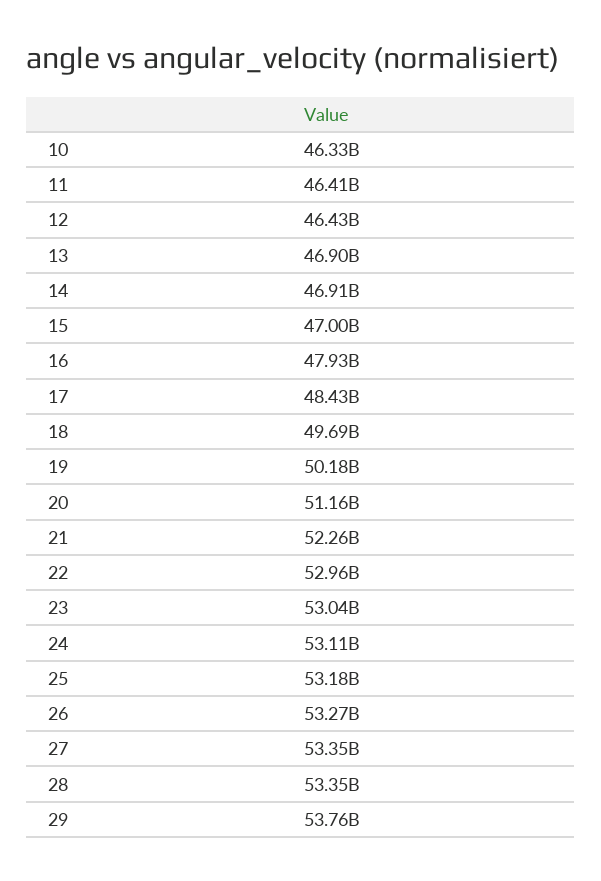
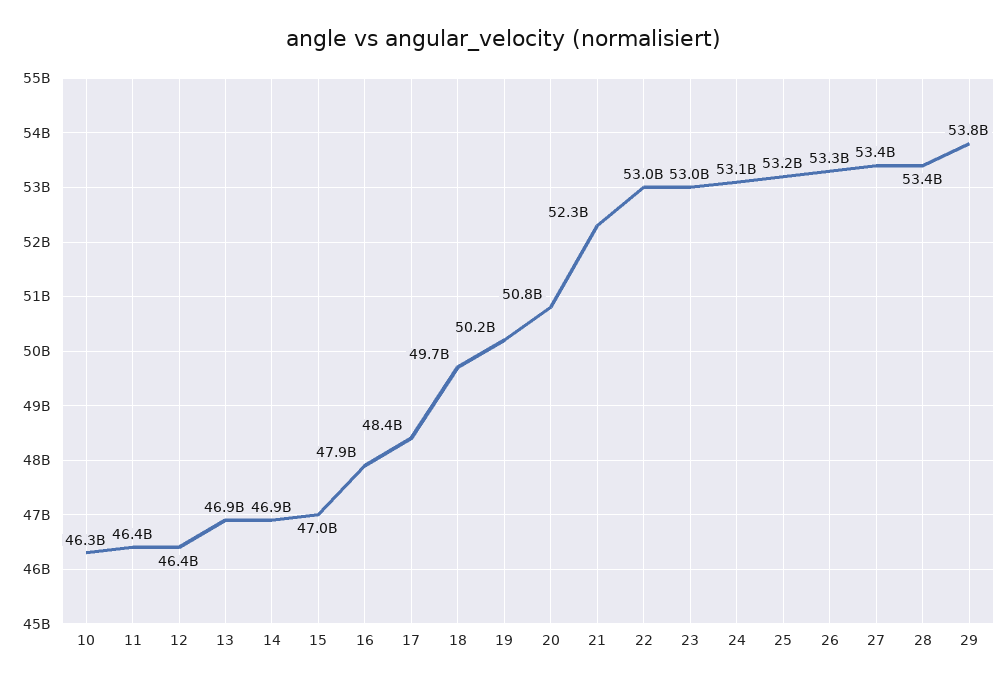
  {
    "10": 46330000000,
    "11": 46410000000,
    "12": 46430000000,
    "13": 46900000000,
    "14": 46910000000,
    "15": 47000000000,
    "16": 47930000000,
    "17": 48430000000,
    "18": 49690000000,
    "19": 50180000000,
-   "20": 51160000000,
+   "20": 50800000000,
    "21": 52260000000,
    "22": 52960000000,
    "23": 53040000000,
    "24": 53110000000,
    "25": 53180000000,
    "26": 53270000000,
    "27": 53350000000,
    "28": 53350000000,
    "29": 53760000000
  }

